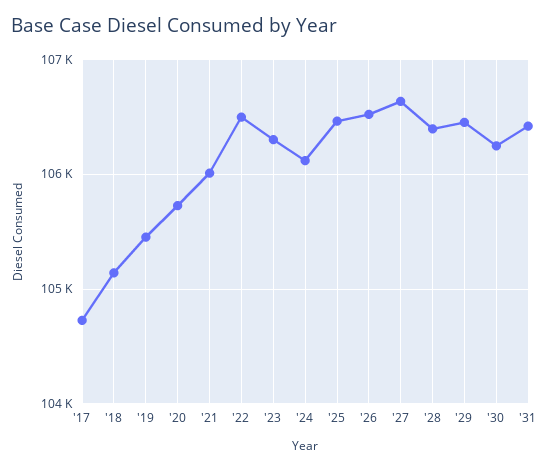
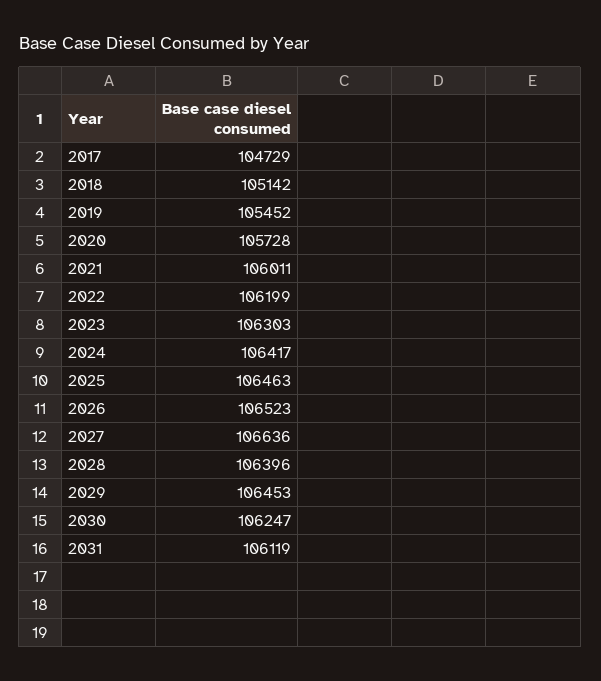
  {
    "'17": 104729,
    "'18": 105142,
    "'19": 105452,
    "'20": 105728,
    "'21": 106011,
-   "'22": 106500,
+   "'22": 106199,
    "'23": 106303,
-   "'24": 106100,
+   "'24": 106417,
    "'25": 106463,
    "'26": 106523,
    "'27": 106636,
    "'28": 106396,
    "'29": 106453,
    "'30": 106247,
-   "'31": 106400
+   "'31": 106119
  }

